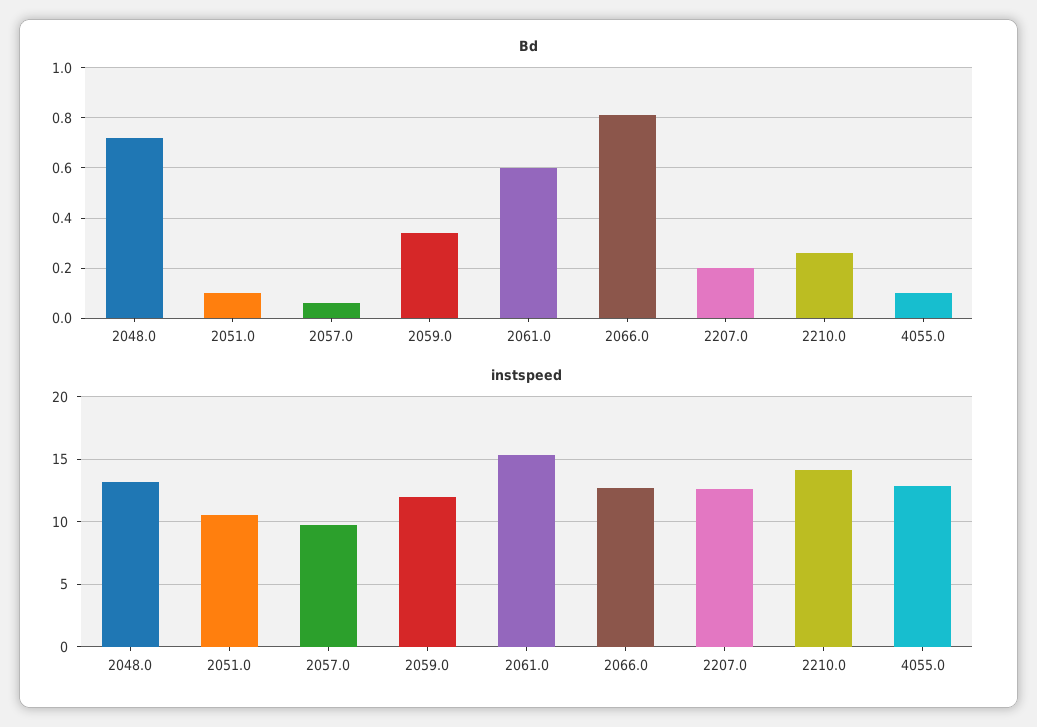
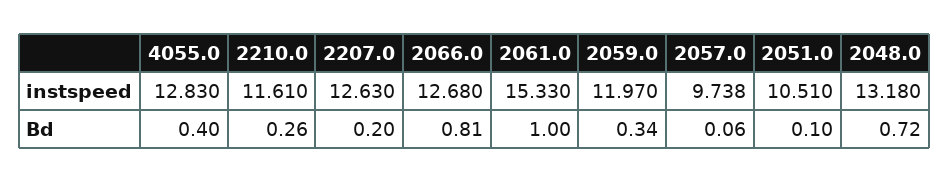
  {
    "Bd": {
      "2048.0": 0.72,
      "2051.0": 0.1,
      "2057.0": 0.06,
      "2059.0": 0.34,
-     "2061.0": 0.6,
+     "2061.0": 1,
      "2066.0": 0.81,
      "2207.0": 0.2,
      "2210.0": 0.26,
-     "4055.0": 0.1
+     "4055.0": 0.4
    },
    "instspeed": {
      "2048.0": 13.18,
      "2051.0": 10.51,
      "2057.0": 9.738,
      "2059.0": 11.97,
      "2061.0": 15.33,
      "2066.0": 12.68,
      "2207.0": 12.63,
-     "2210.0": 14,
+     "2210.0": 11.61,
      "4055.0": 12.83
    }
  }

